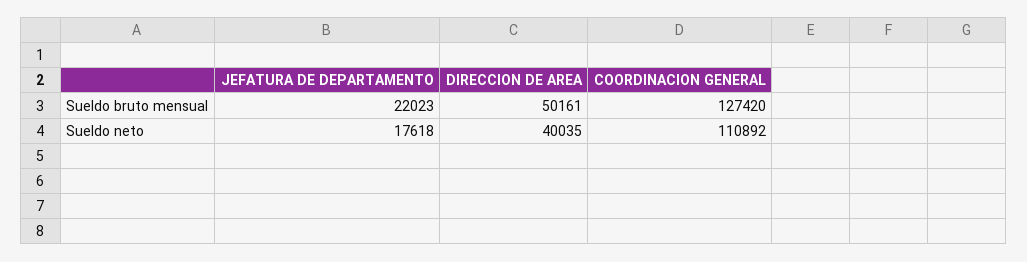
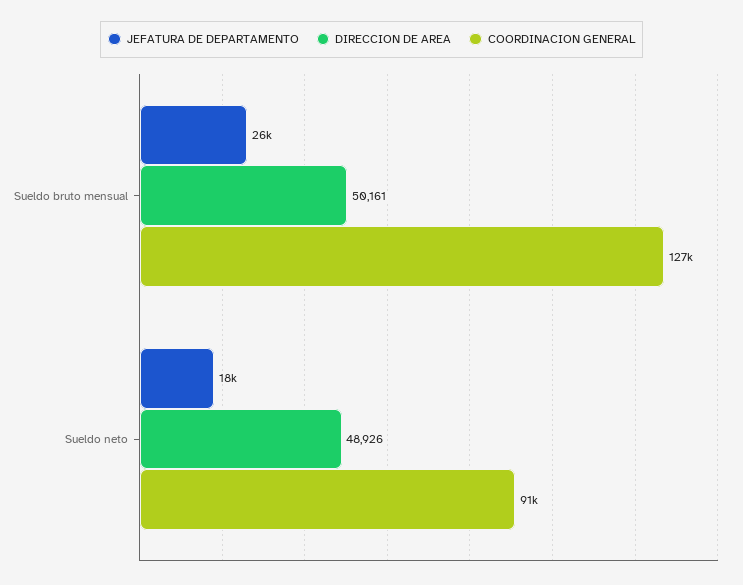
  {
    "JEFATURA DE DEPARTAMENTO": {
-     "Sueldo bruto mensual": 22023,
+     "Sueldo bruto mensual": 26000,
      "Sueldo neto": 17618
    },
    "DIRECCION DE AREA": {
      "Sueldo bruto mensual": 50161,
-     "Sueldo neto": 40035
+     "Sueldo neto": 48926
    },
    "COORDINACION GENERAL": {
      "Sueldo bruto mensual": 127420,
-     "Sueldo neto": 110892
+     "Sueldo neto": 91000
    }
  }

